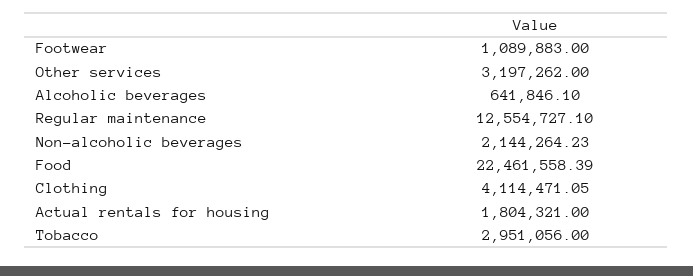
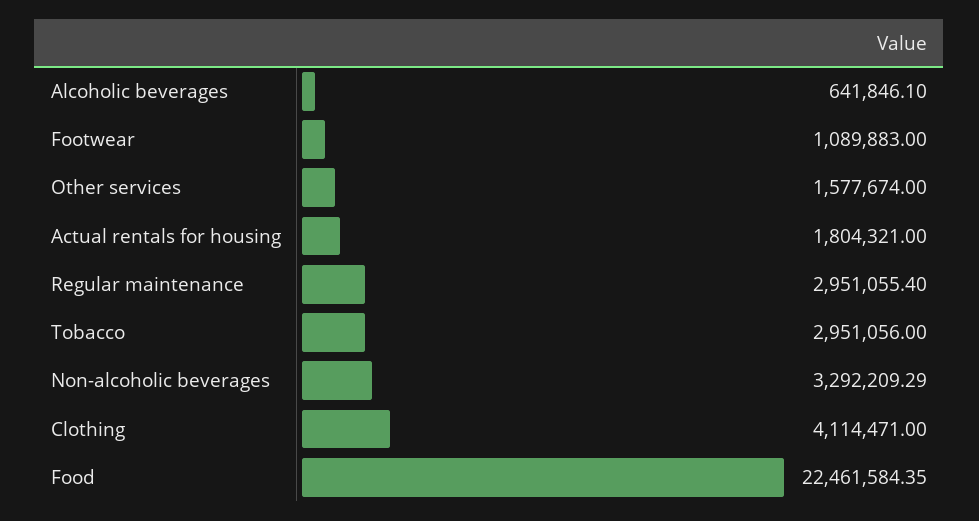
  {
    "Footwear": 1089883,
-   "Other services": 3197262,
+   "Other services": 1577674,
    "Alcoholic beverages": 641846.1,
-   "Regular maintenance": 12554727.1,
+   "Regular maintenance": 2951055.4,
-   "Non-alcoholic beverages": 2144264.23,
+   "Non-alcoholic beverages": 3292209.29,
-   "Food": 22461558.39,
+   "Food": 22461584.35,
-   "Clothing": 4114471.05,
+   "Clothing": 4114471,
    "Actual rentals for housing": 1804321,
    "Tobacco": 2951056
  }

